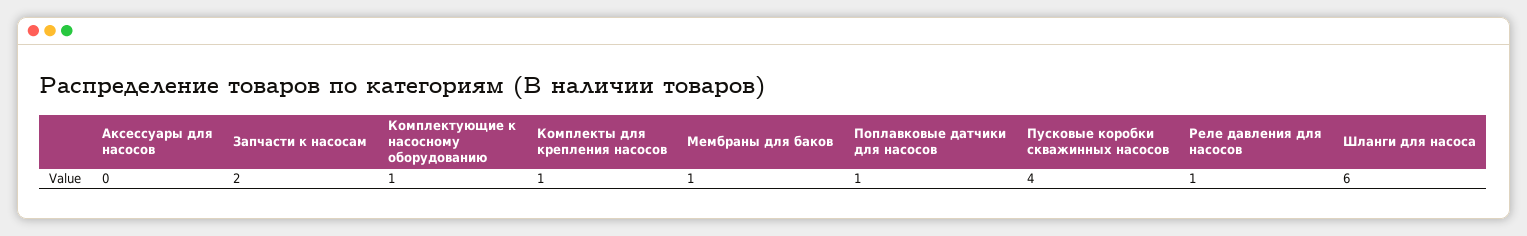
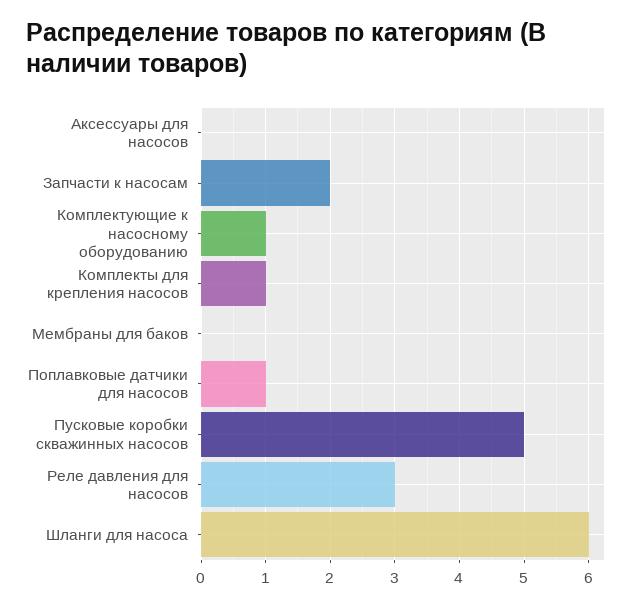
  {
    "Аксессуары для насосов": 0,
    "Запчасти к насосам": 2,
    "Комплектующие к насосному оборудованию": 1,
    "Комплекты для крепления насосов": 1,
-   "Мембраны для баков": 1,
+   "Мембраны для баков": 0,
    "Поплавковые датчики для насосов": 1,
-   "Пусковые коробки скважинных насосов": 4,
+   "Пусковые коробки скважинных насосов": 5,
-   "Реле давления для насосов": 1,
+   "Реле давления для насосов": 3,
    "Шланги для насоса": 6
  }

